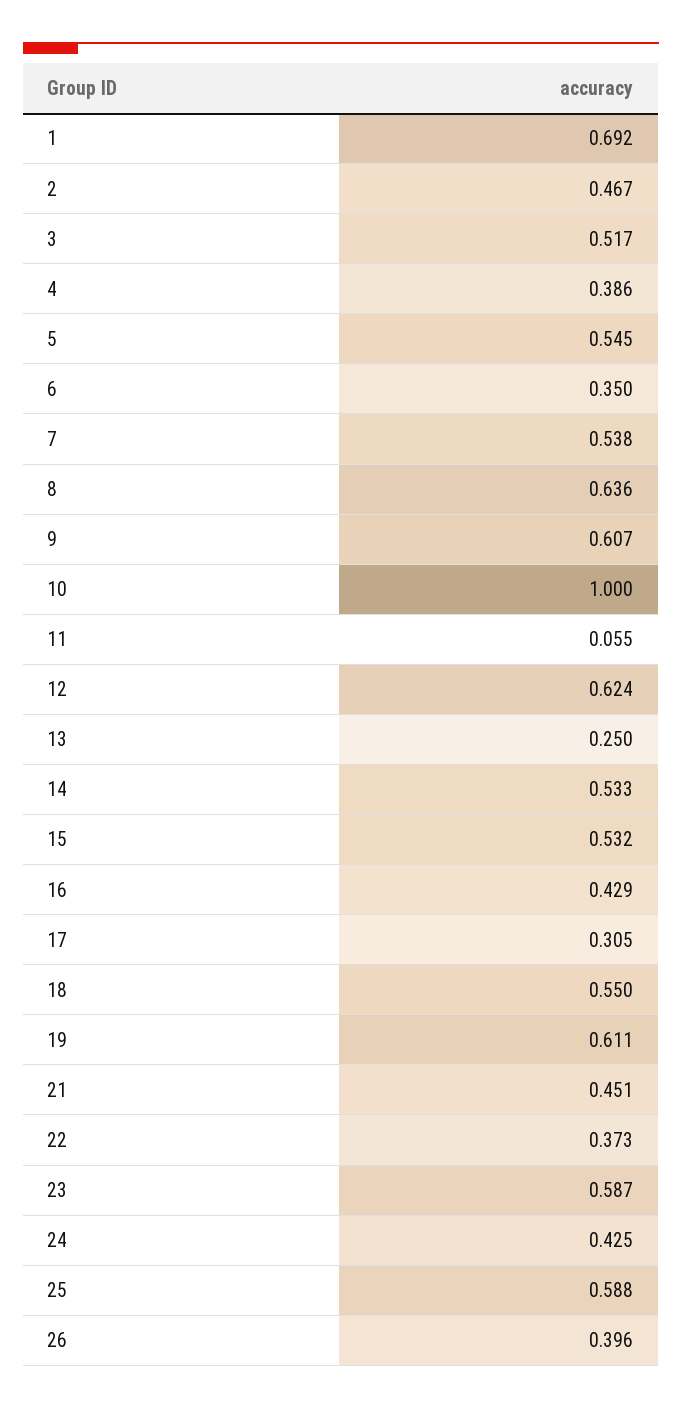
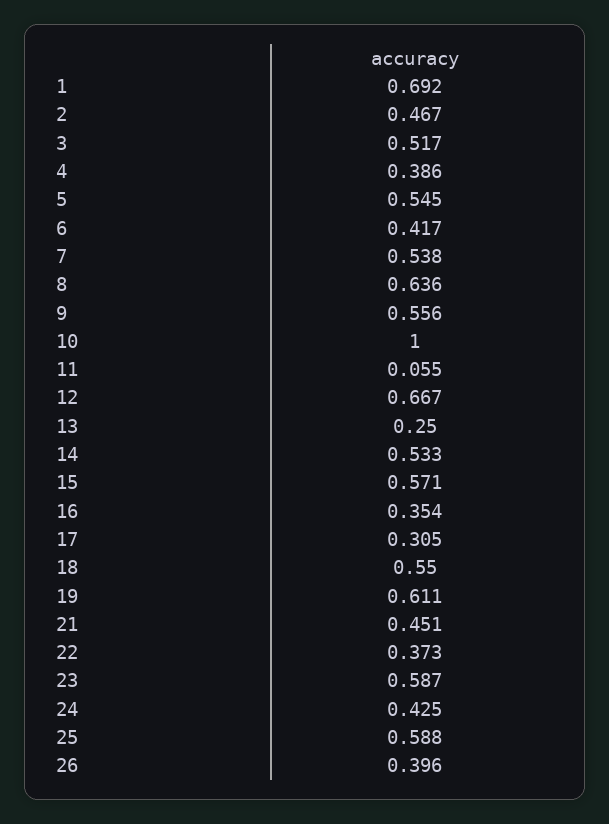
  {
    "1": 0.692,
    "2": 0.467,
    "3": 0.517,
    "4": 0.386,
    "5": 0.545,
-   "6": 0.35,
+   "6": 0.417,
    "7": 0.538,
    "8": 0.636,
-   "9": 0.607,
+   "9": 0.556,
    "10": 1,
    "11": 0.055,
-   "12": 0.624,
+   "12": 0.667,
    "13": 0.25,
    "14": 0.533,
-   "15": 0.532,
+   "15": 0.571,
-   "16": 0.429,
+   "16": 0.354,
    "17": 0.305,
    "18": 0.55,
    "19": 0.611,
    "21": 0.451,
    "22": 0.373,
    "23": 0.587,
    "24": 0.425,
    "25": 0.588,
    "26": 0.396
  }

